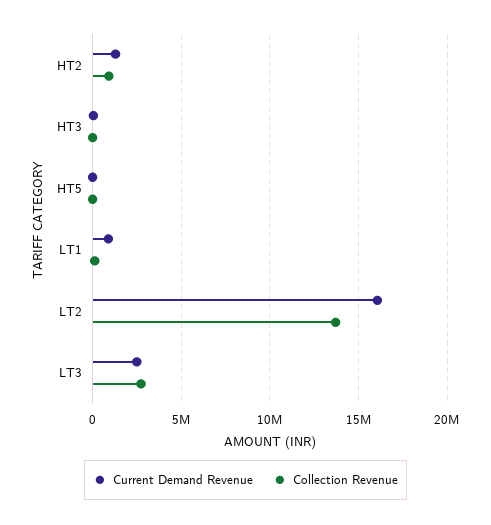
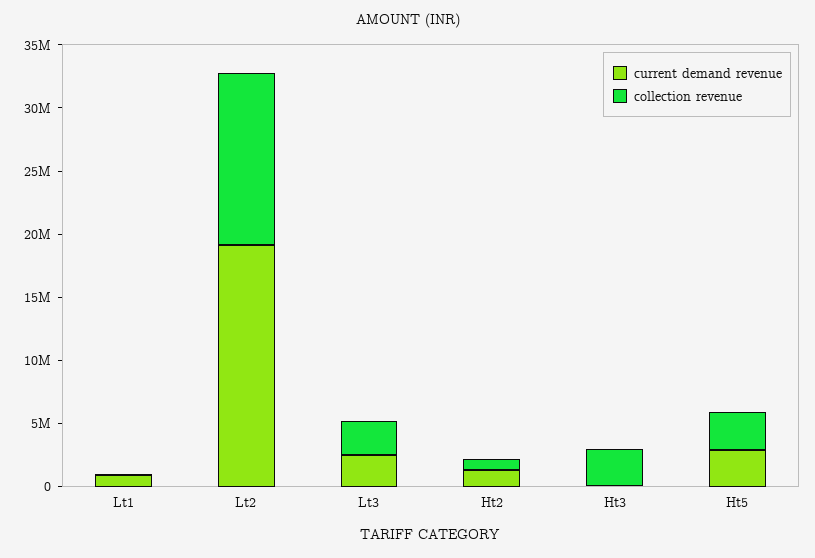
  {
    "Current Demand Revenue": {
      "HT2": 1500000,
      "HT3": 0,
-     "HT5": 0,
+     "HT5": 3000000,
      "LT1": 1000000,
-     "LT2": 16000000,
+     "LT2": 19000000,
      "LT3": 2500000
    },
    "Collection Revenue": {
      "HT2": 1000000,
-     "HT3": 0,
+     "HT3": 3000000,
-     "HT5": 0,
+     "HT5": 3000000,
      "LT1": 0,
      "LT2": 13500000,
      "LT3": 2500000
    }
  }

